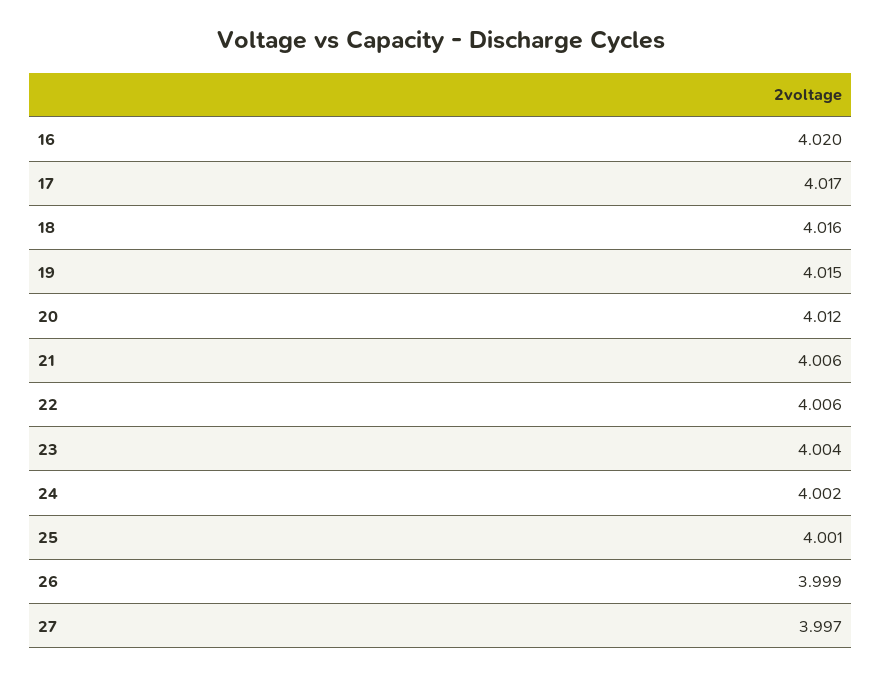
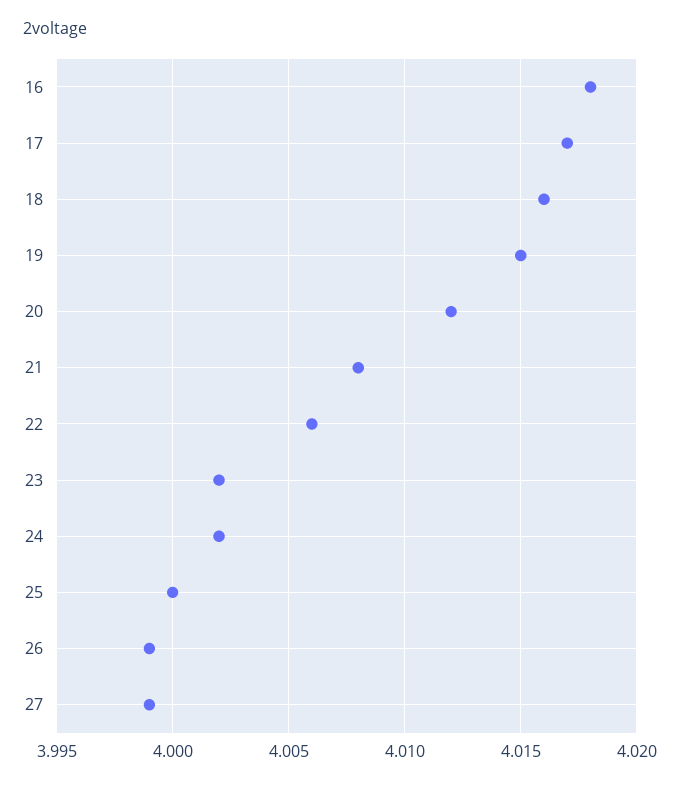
  {
-   "16": 4.02,
+   "16": 4.018,
    "17": 4.017,
    "18": 4.016,
    "19": 4.015,
    "20": 4.012,
-   "21": 4.006,
+   "21": 4.008,
    "22": 4.006,
-   "23": 4.004,
+   "23": 4.002,
    "24": 4.002,
-   "25": 4.001,
+   "25": 4,
    "26": 3.999,
-   "27": 3.997
+   "27": 3.999
  }

